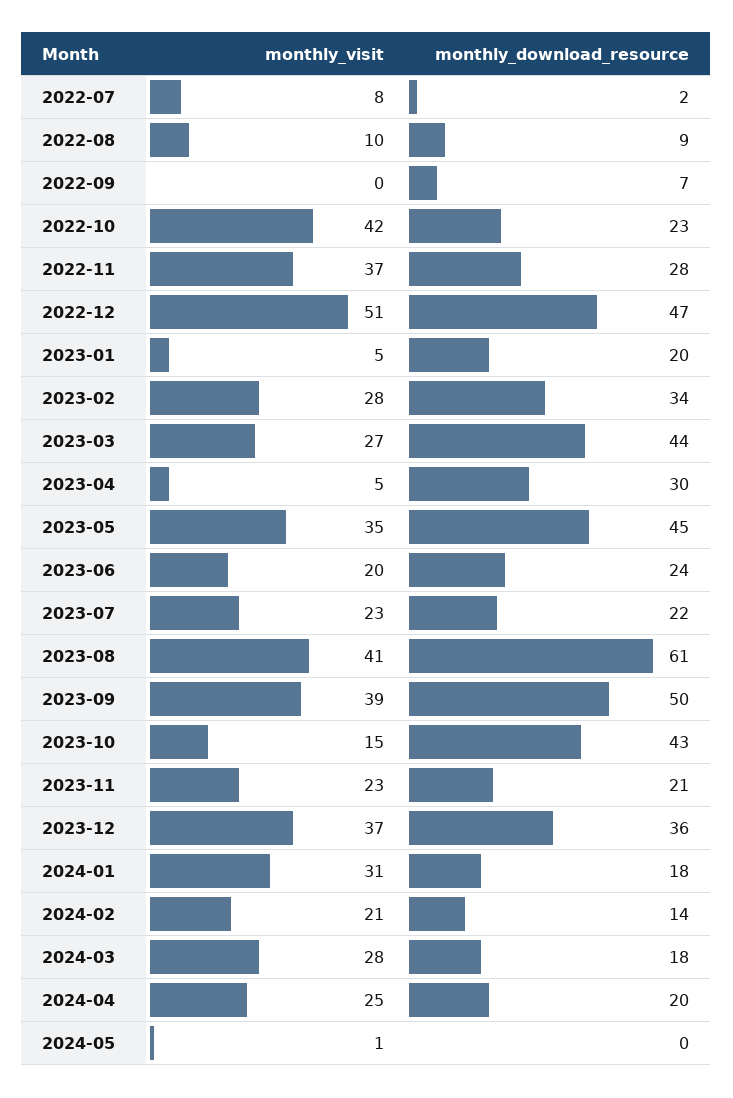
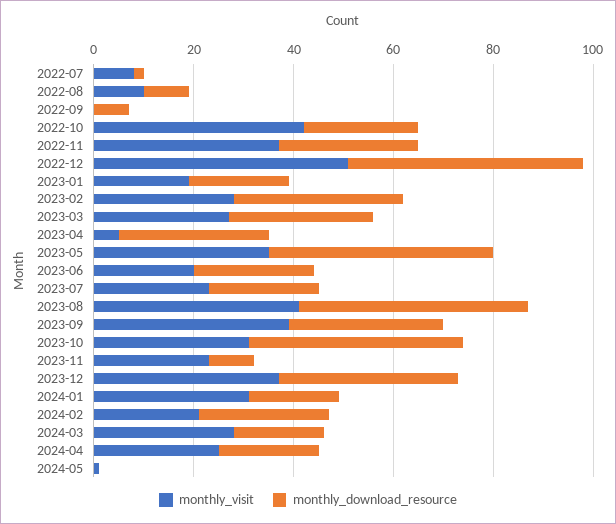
  {
    "monthly_visit": {
      "2022-07": 8,
      "2022-08": 10,
      "2022-09": 0,
      "2022-10": 42,
      "2022-11": 37,
      "2022-12": 51,
-     "2023-01": 5,
+     "2023-01": 20,
      "2023-02": 28,
      "2023-03": 27,
      "2023-04": 5,
      "2023-05": 35,
      "2023-06": 20,
      "2023-07": 23,
      "2023-08": 41,
      "2023-09": 39,
-     "2023-10": 15,
+     "2023-10": 30,
      "2023-11": 23,
      "2023-12": 37,
      "2024-01": 31,
      "2024-02": 21,
      "2024-03": 28,
      "2024-04": 25,
      "2024-05": 1
    },
    "monthly_download_resource": {
      "2022-07": 2,
      "2022-08": 9,
      "2022-09": 7,
      "2022-10": 23,
      "2022-11": 28,
      "2022-12": 47,
      "2023-01": 20,
      "2023-02": 34,
-     "2023-03": 44,
+     "2023-03": 30,
      "2023-04": 30,
      "2023-05": 45,
      "2023-06": 24,
      "2023-07": 22,
-     "2023-08": 61,
+     "2023-08": 45,
-     "2023-09": 50,
+     "2023-09": 30,
      "2023-10": 43,
-     "2023-11": 21,
+     "2023-11": 10,
      "2023-12": 36,
      "2024-01": 18,
-     "2024-02": 14,
+     "2024-02": 25,
      "2024-03": 18,
      "2024-04": 20,
      "2024-05": 0
    }
  }

